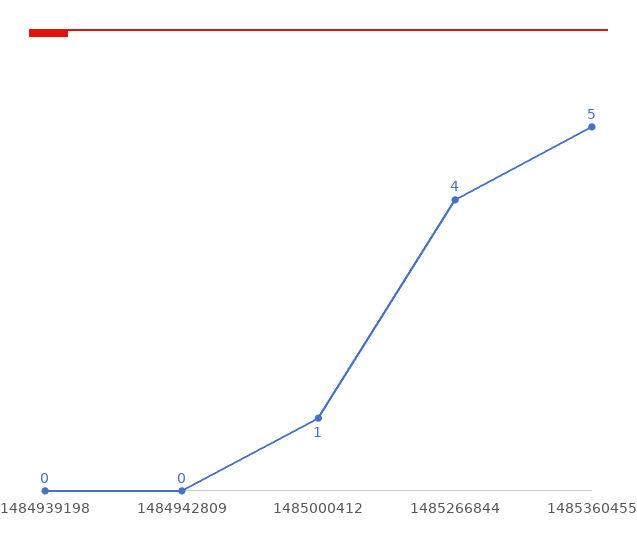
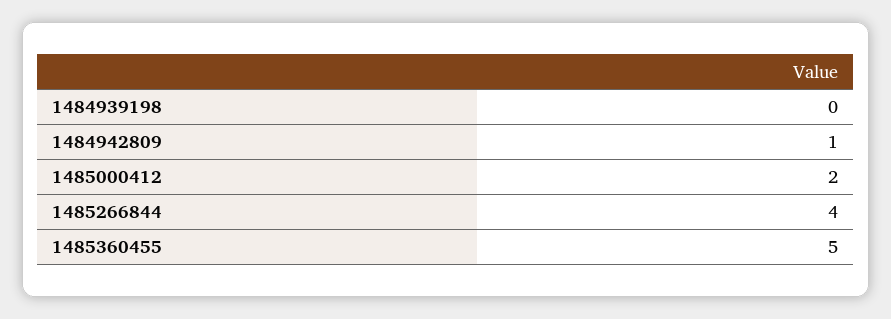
  {
    "1484939198": 0,
-   "1484942809": 0,
+   "1484942809": 1,
-   "1485000412": 1,
+   "1485000412": 2,
    "1485266844": 4,
    "1485360455": 5
  }

